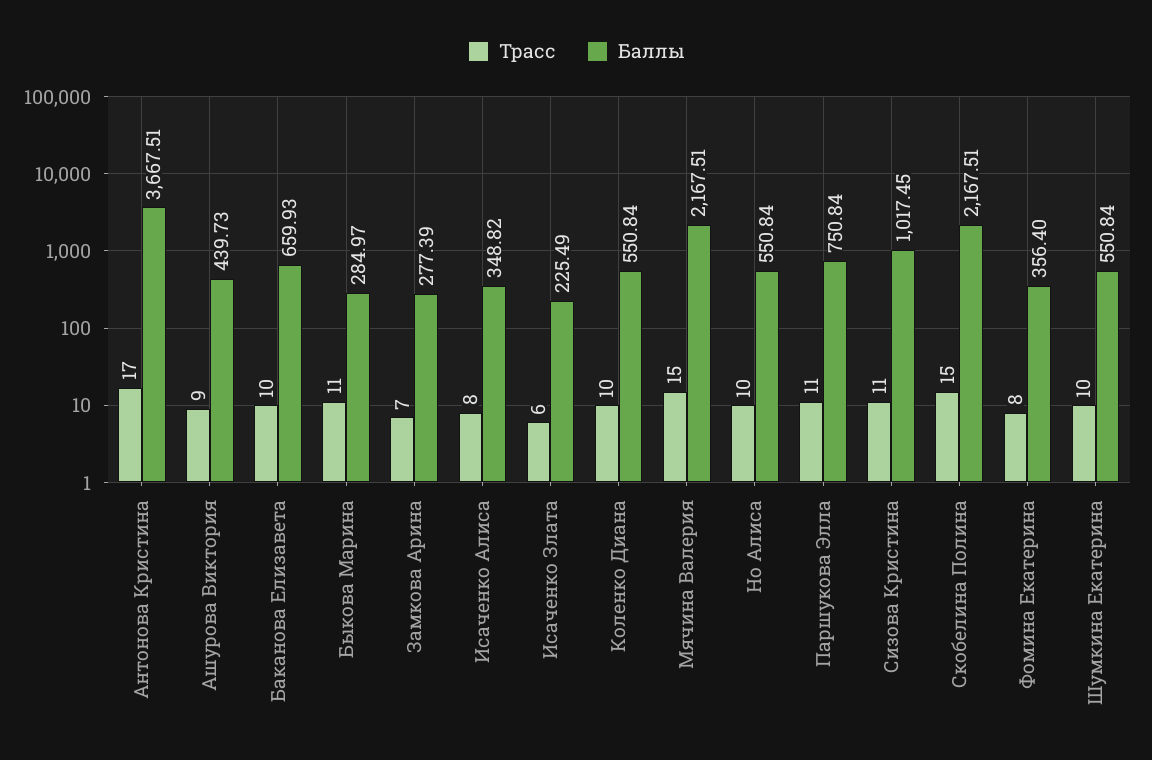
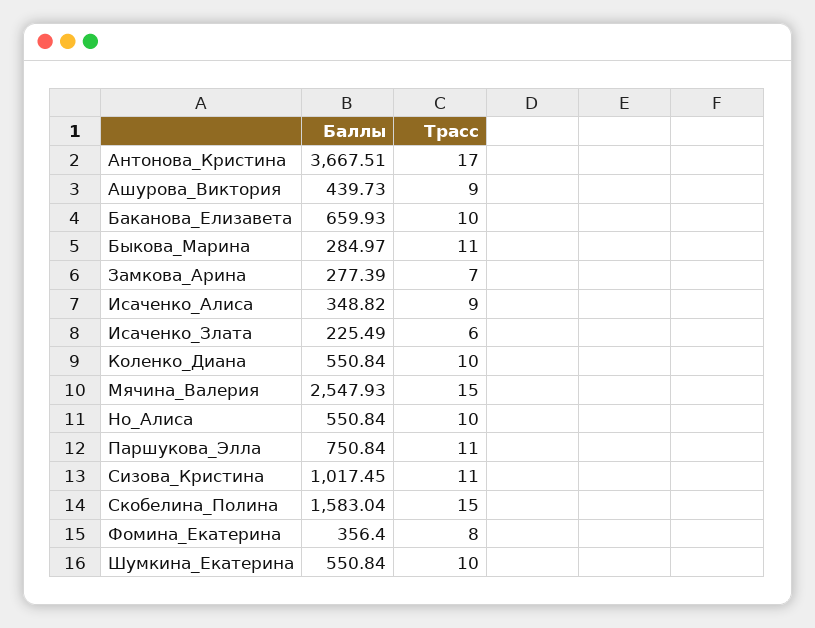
  {
    "Трасс": {
      "Антонова Кристина": 17,
      "Ашурова Виктория": 9,
      "Баканова Елизавета": 10,
      "Быкова Марина": 11,
      "Замкова Арина": 7,
-     "Исаченко Алиса": 8,
+     "Исаченко Алиса": 9,
      "Исаченко Злата": 6,
      "Коленко Диана": 10,
      "Мячина Валерия": 15,
      "Но Алиса": 10,
      "Паршукова Элла": 11,
      "Сизова Кристина": 11,
      "Скобелина Полина": 15,
      "Фомина Екатерина": 8,
      "Шумкина Екатерина": 10
    },
    "Баллы": {
      "Антонова Кристина": 3667.51,
      "Ашурова Виктория": 439.73,
      "Баканова Елизавета": 659.93,
      "Быкова Марина": 284.97,
      "Замкова Арина": 277.39,
      "Исаченко Алиса": 348.82,
      "Исаченко Злата": 225.49,
      "Коленко Диана": 550.84,
-     "Мячина Валерия": 2167.51,
+     "Мячина Валерия": 2547.93,
      "Но Алиса": 550.84,
      "Паршукова Элла": 750.84,
      "Сизова Кристина": 1017.45,
-     "Скобелина Полина": 2167.51,
+     "Скобелина Полина": 1583.04,
      "Фомина Екатерина": 356.4,
      "Шумкина Екатерина": 550.84
    }
  }

